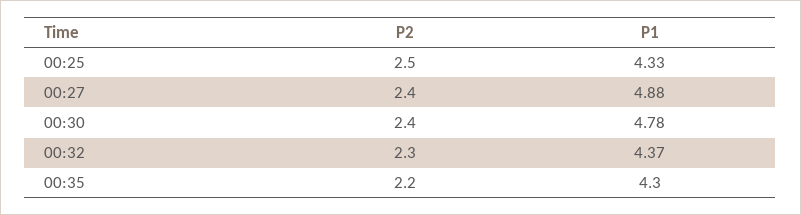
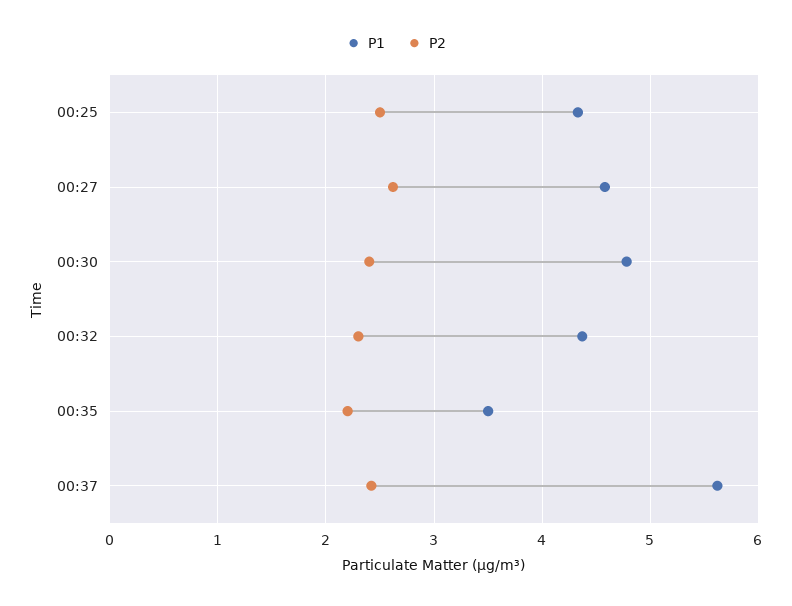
  {
    "P2": {
      "00:25": 2.5,
-     "00:27": 2.4,
+     "00:27": 2.6,
      "00:30": 2.4,
      "00:32": 2.3,
-     "00:35": 2.2
+     "00:35": 2.2,
+     "00:37": 2.4
    },
    "P1": {
      "00:25": 4.33,
-     "00:27": 4.88,
+     "00:27": 4.6,
      "00:30": 4.78,
      "00:32": 4.37,
-     "00:35": 4.3
+     "00:35": 3.5,
+     "00:37": 5.6
    }
  }

